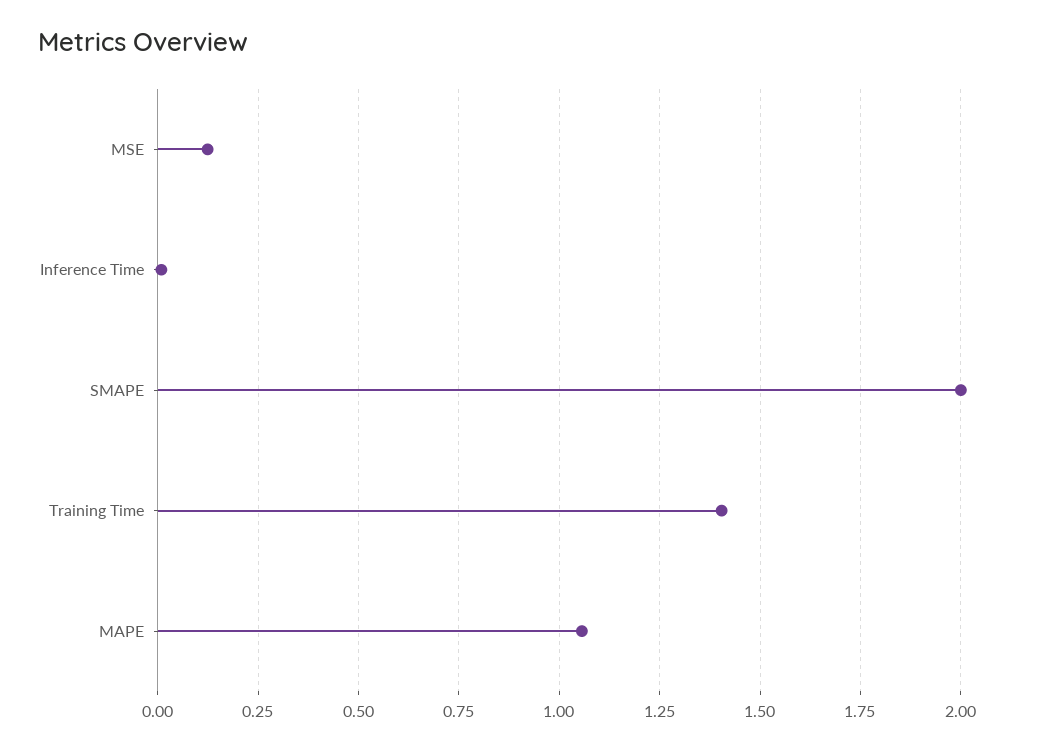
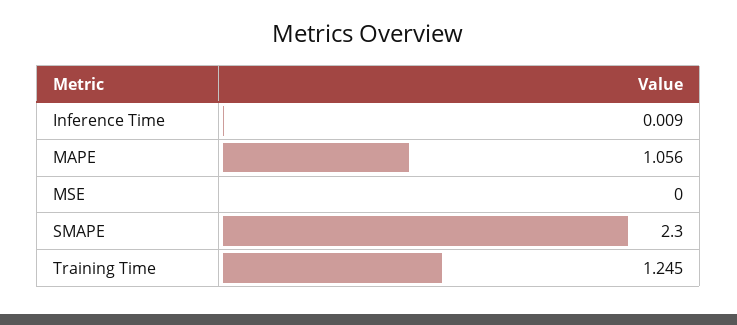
  {
-   "MSE": 0.125,
+   "MSE": 0,
    "Inference Time": 0.009,
-   "SMAPE": 2,
+   "SMAPE": 2.3,
-   "Training Time": 1.4,
+   "Training Time": 1.245,
    "MAPE": 1.056
  }

